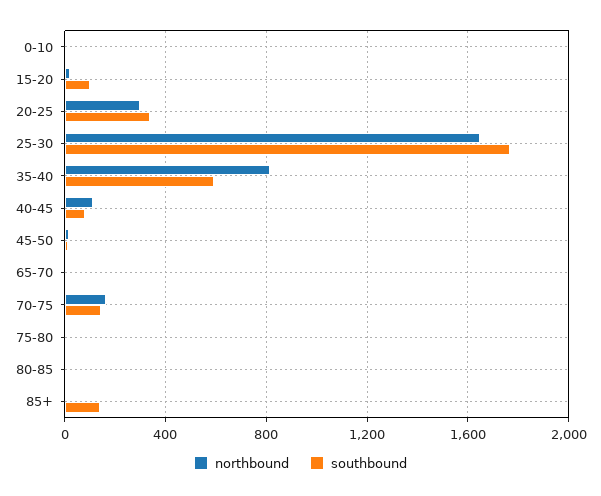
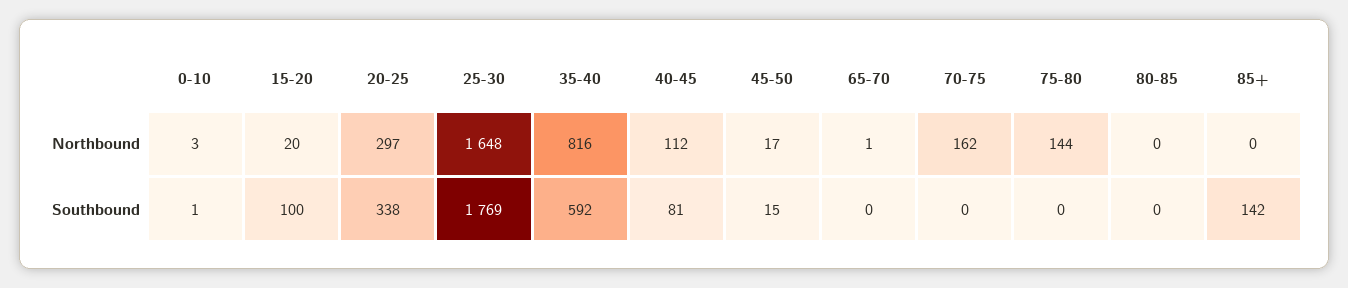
  {
    "northbound": {
      "0-10": 3,
      "15-20": 20,
      "20-25": 297,
      "25-30": 1648,
      "35-40": 816,
      "40-45": 112,
      "45-50": 17,
      "65-70": 1,
      "70-75": 162,
-     "75-80": 0,
+     "75-80": 144,
      "80-85": 0,
      "85+": 0
    },
    "southbound": {
      "0-10": 1,
      "15-20": 100,
      "20-25": 338,
      "25-30": 1769,
      "35-40": 592,
      "40-45": 81,
      "45-50": 15,
      "65-70": 0,
-     "70-75": 150,
+     "70-75": 0,
      "75-80": 0,
      "80-85": 0,
      "85+": 142
    }
  }

